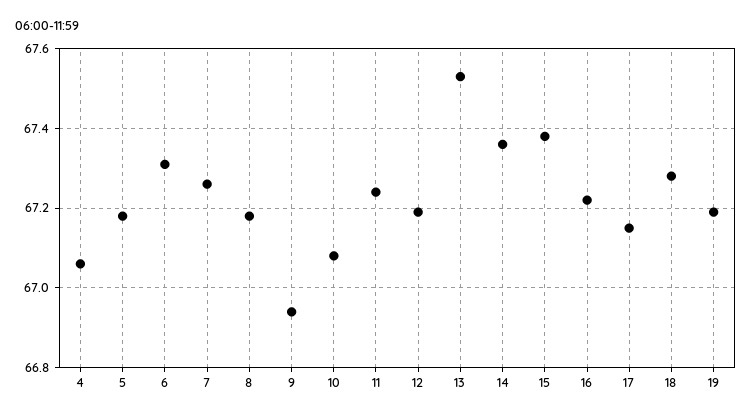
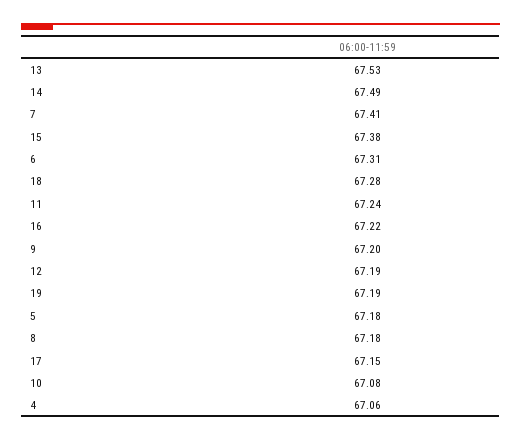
  {
    "4": 67.06,
    "5": 67.18,
    "6": 67.31,
-   "7": 67.25,
+   "7": 67.41,
    "8": 67.18,
-   "9": 66.95,
+   "9": 67.2,
    "10": 67.08,
    "11": 67.24,
    "12": 67.19,
    "13": 67.53,
-   "14": 67.35,
+   "14": 67.49,
    "15": 67.38,
    "16": 67.22,
    "17": 67.15,
    "18": 67.28,
    "19": 67.19
  }

